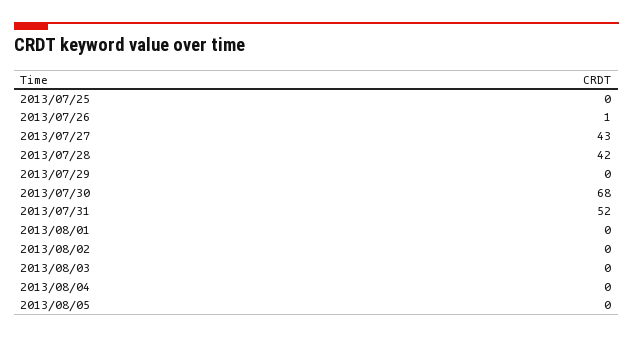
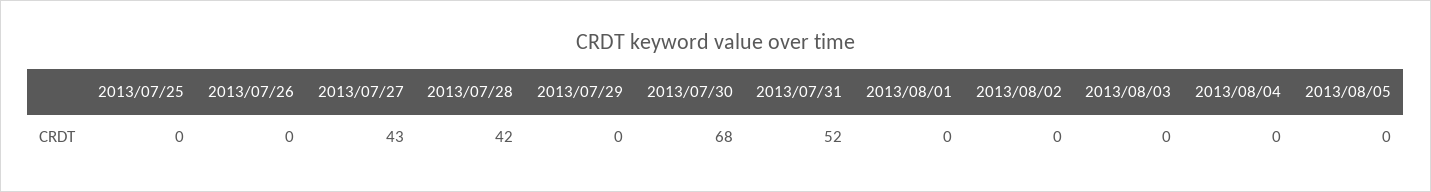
  {
    "2013/07/25": 0,
-   "2013/07/26": 1,
+   "2013/07/26": 0,
    "2013/07/27": 43,
    "2013/07/28": 42,
    "2013/07/29": 0,
    "2013/07/30": 68,
    "2013/07/31": 52,
    "2013/08/01": 0,
    "2013/08/02": 0,
    "2013/08/03": 0,
    "2013/08/04": 0,
    "2013/08/05": 0
  }

